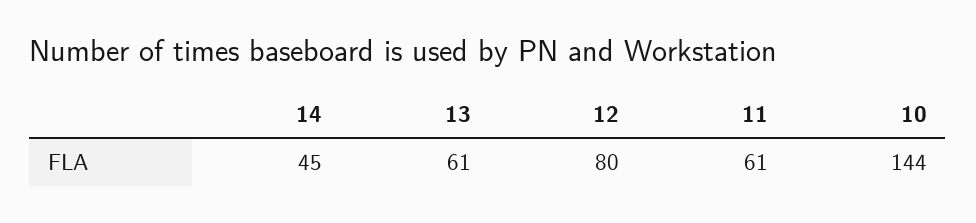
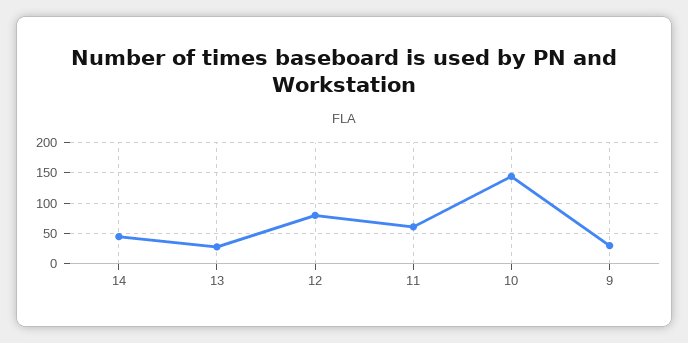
  {
    "14": 45,
-   "13": 61,
+   "13": 30,
    "12": 80,
    "11": 61,
-   "10": 144
+   "10": 144,
+   "9": 30
  }

